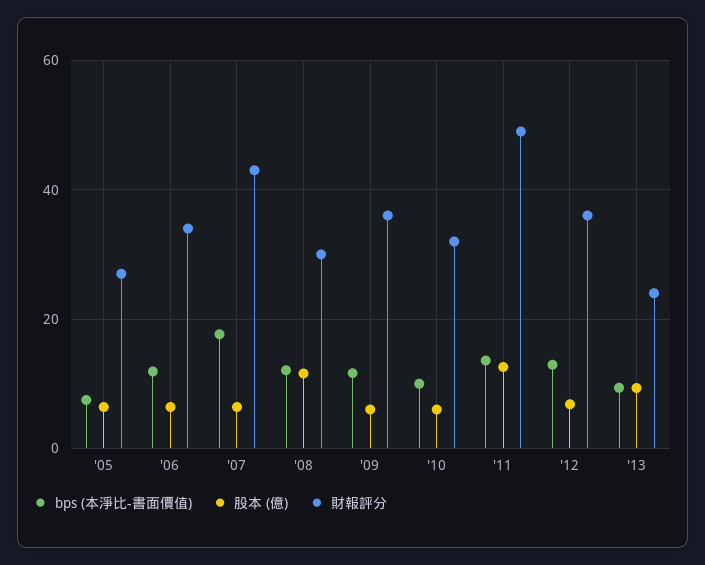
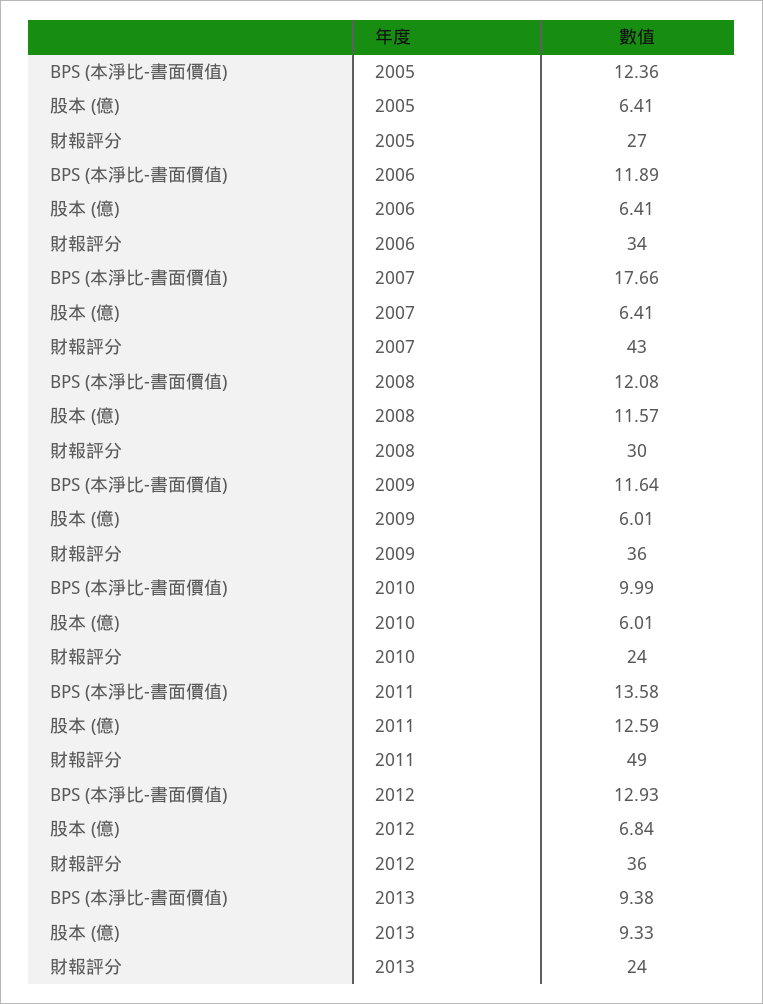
  {
    "bps (本淨比-書面價值)": {
-     "'05": 8,
+     "'05": 12.36,
      "'06": 11.89,
      "'07": 17.66,
      "'08": 12.08,
      "'09": 11.64,
      "'10": 9.99,
      "'11": 13.58,
      "'12": 12.93,
      "'13": 9.38
    },
    "股本 (億)": {
      "'05": 6.41,
      "'06": 6.41,
      "'07": 6.41,
      "'08": 11.57,
      "'09": 6.01,
      "'10": 6.01,
      "'11": 12.59,
      "'12": 6.84,
      "'13": 9.33
    },
    "財報評分": {
      "'05": 27,
      "'06": 34,
      "'07": 43,
      "'08": 30,
      "'09": 36,
-     "'10": 32,
+     "'10": 24,
      "'11": 49,
      "'12": 36,
      "'13": 24
    }
  }

